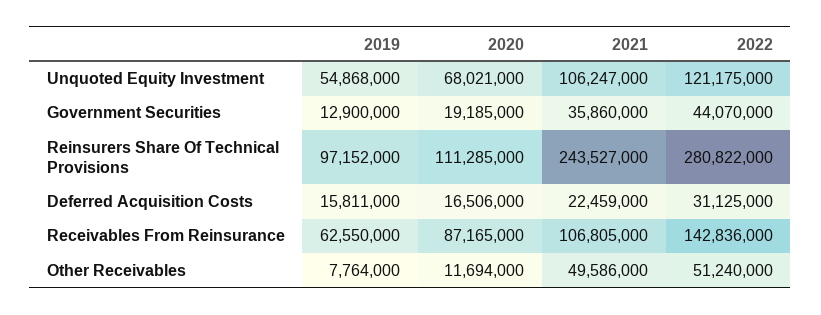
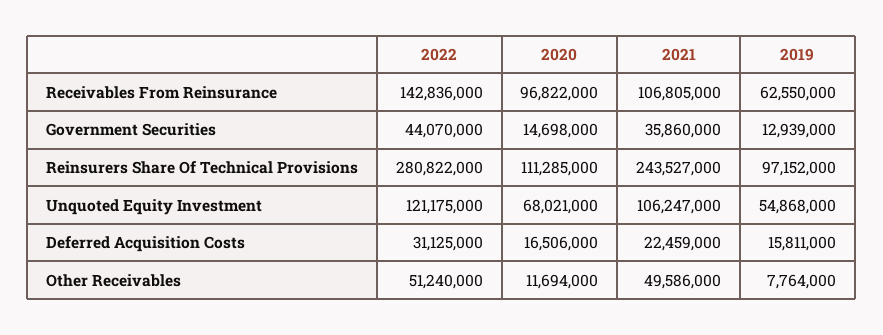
  {
    "2019": {
      "Unquoted Equity Investment": 54868000,
-     "Government Securities": 12900000,
+     "Government Securities": 12939000,
      "Reinsurers Share Of Technical Provisions": 97152000,
      "Deferred Acquisition Costs": 15811000,
      "Receivables From Reinsurance": 62550000,
      "Other Receivables": 7764000
    },
    "2020": {
      "Unquoted Equity Investment": 68021000,
-     "Government Securities": 19185000,
+     "Government Securities": 14698000,
      "Reinsurers Share Of Technical Provisions": 111285000,
      "Deferred Acquisition Costs": 16506000,
-     "Receivables From Reinsurance": 87165000,
+     "Receivables From Reinsurance": 96822000,
      "Other Receivables": 11694000
    },
    "2021": {
      "Unquoted Equity Investment": 106247000,
      "Government Securities": 35860000,
      "Reinsurers Share Of Technical Provisions": 243527000,
      "Deferred Acquisition Costs": 22459000,
      "Receivables From Reinsurance": 106805000,
      "Other Receivables": 49586000
    },
    "2022": {
      "Unquoted Equity Investment": 121175000,
      "Government Securities": 44070000,
      "Reinsurers Share Of Technical Provisions": 280822000,
      "Deferred Acquisition Costs": 31125000,
      "Receivables From Reinsurance": 142836000,
      "Other Receivables": 51240000
    }
  }

